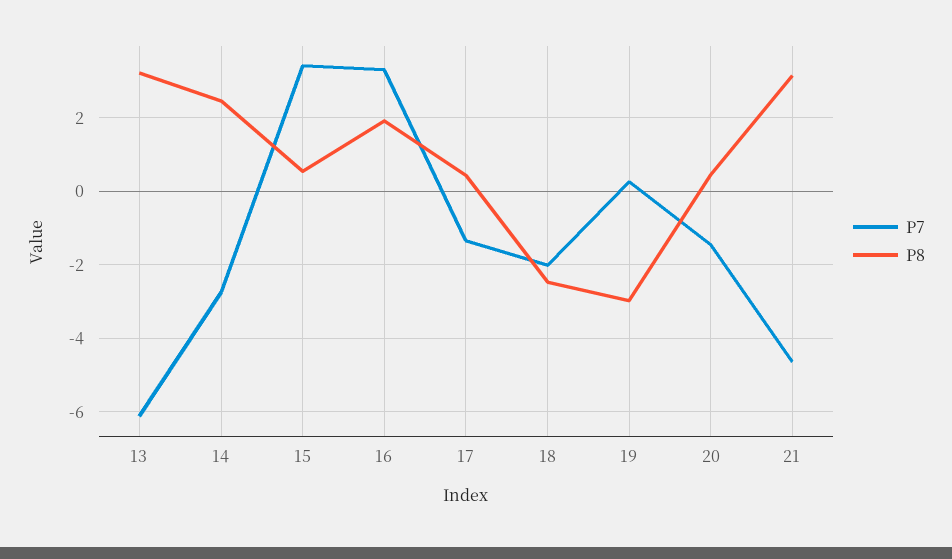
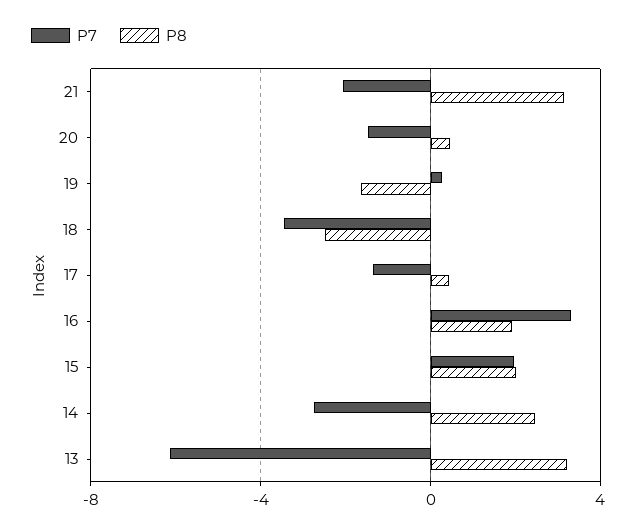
  {
    "P7": {
      "13": -6.2,
      "14": -2.8,
-     "15": 3.4,
+     "15": 2,
      "16": 3.4,
      "17": -1.4,
-     "18": -2,
+     "18": -3.5,
      "19": 0.2,
      "20": -1.4,
-     "21": -4.6
+     "21": -2
    },
    "P8": {
      "13": 3.2,
      "14": 2.4,
-     "15": 0.6,
+     "15": 2,
      "16": 2,
      "17": 0.4,
      "18": -2.4,
-     "19": -3,
+     "19": -1.5,
      "20": 0.4,
      "21": 3.2
    }
  }

